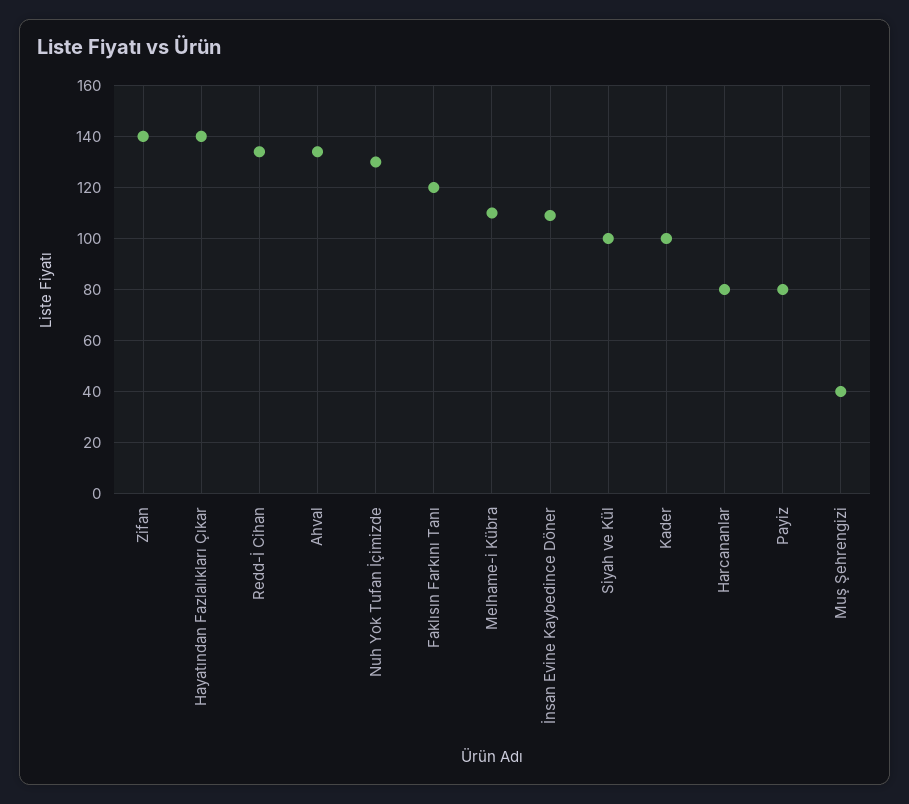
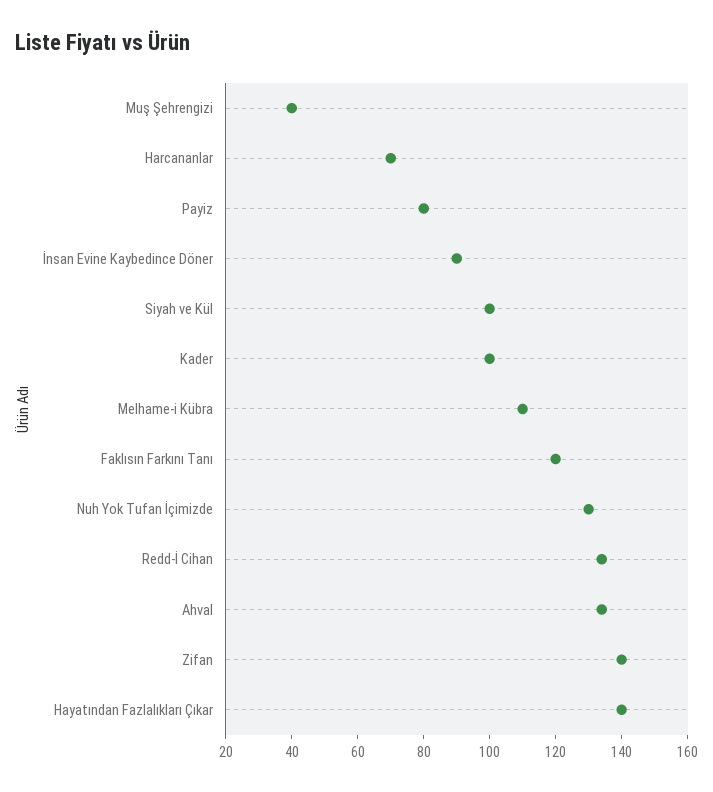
  {
    "Zifan": 140,
    "Hayatından Fazlalıkları Çıkar": 140,
    "Redd-İ Cihan": 135,
    "Ahval": 135,
    "Nuh Yok Tufan İçimizde": 130,
    "Faklısın Farkını Tanı": 120,
    "Melhame-i Kübra": 110,
-   "İnsan Evine Kaybedince Döner": 110,
+   "İnsan Evine Kaybedince Döner": 90,
    "Siyah ve Kül": 100,
    "Kader": 100,
-   "Harcananlar": 80,
+   "Harcananlar": 70,
    "Payiz": 80,
    "Muş Şehrengizi": 40
  }

